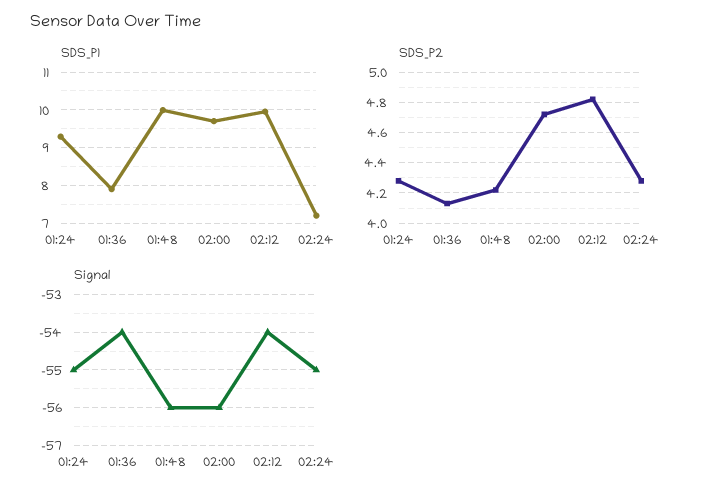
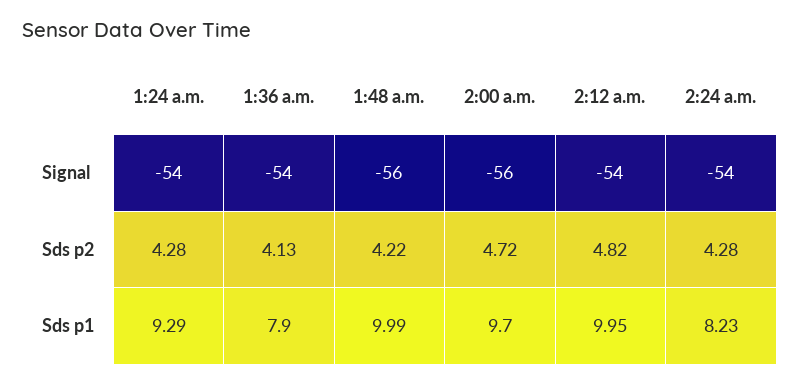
  {
    "SDS_P1": {
      "01:24": 9.29,
      "01:36": 7.9,
      "01:48": 9.99,
      "02:00": 9.7,
      "02:12": 9.95,
-     "02:24": 7.2
+     "02:24": 8.23
    },
    "SDS_P2": {
      "01:24": 4.28,
      "01:36": 4.13,
      "01:48": 4.22,
      "02:00": 4.72,
      "02:12": 4.82,
      "02:24": 4.28
    },
    "Signal": {
-     "01:24": -55,
+     "01:24": -54,
      "01:36": -54,
      "01:48": -56,
      "02:00": -56,
      "02:12": -54,
-     "02:24": -55
+     "02:24": -54
    }
  }

